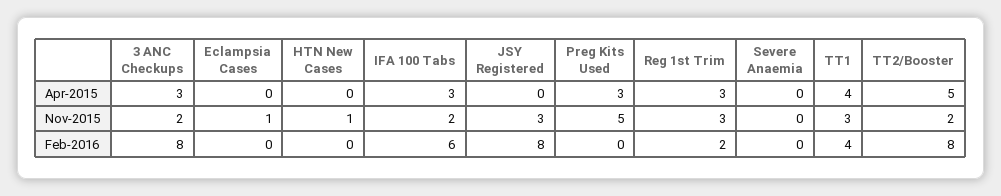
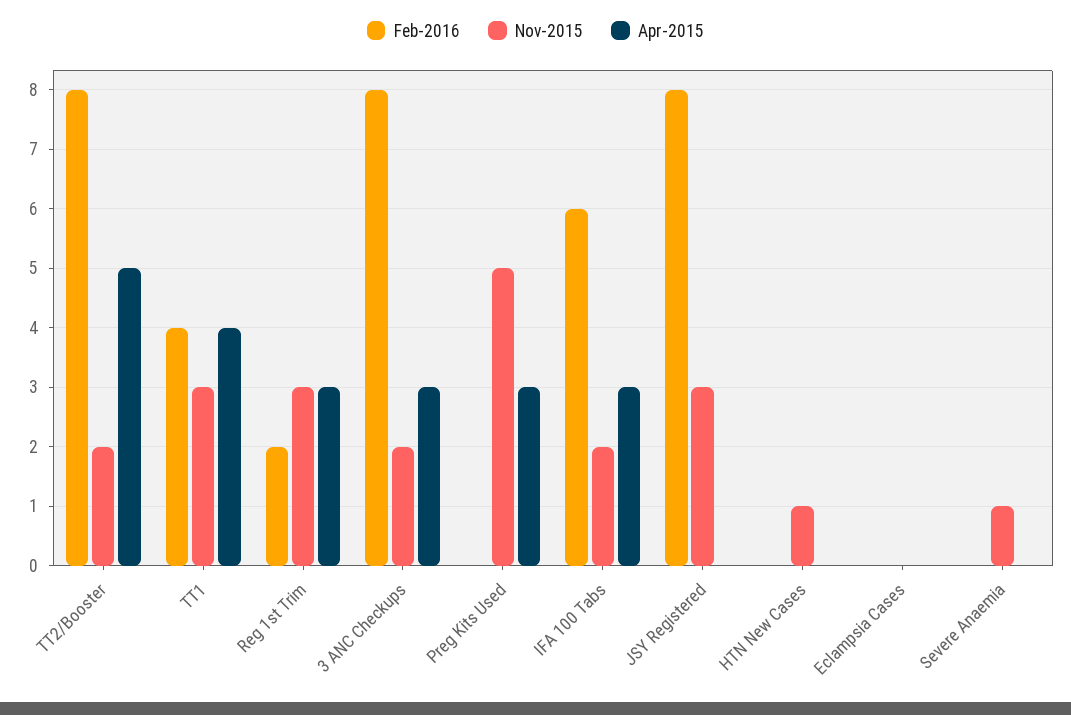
  {
    "Apr-2015": {
      "3 ANC Checkups": 3,
      "Eclampsia Cases": 0,
      "HTN New Cases": 0,
      "IFA 100 Tabs": 3,
      "JSY Registered": 0,
      "Preg Kits Used": 3,
      "Reg 1st Trim": 3,
      "Severe Anaemia": 0,
      "TT1": 4,
      "TT2/Booster": 5
    },
    "Nov-2015": {
      "3 ANC Checkups": 2,
-     "Eclampsia Cases": 1,
+     "Eclampsia Cases": 0,
      "HTN New Cases": 1,
      "IFA 100 Tabs": 2,
      "JSY Registered": 3,
      "Preg Kits Used": 5,
      "Reg 1st Trim": 3,
-     "Severe Anaemia": 0,
+     "Severe Anaemia": 1,
      "TT1": 3,
      "TT2/Booster": 2
    },
    "Feb-2016": {
      "3 ANC Checkups": 8,
      "Eclampsia Cases": 0,
      "HTN New Cases": 0,
      "IFA 100 Tabs": 6,
      "JSY Registered": 8,
      "Preg Kits Used": 0,
      "Reg 1st Trim": 2,
      "Severe Anaemia": 0,
      "TT1": 4,
      "TT2/Booster": 8
    }
  }

